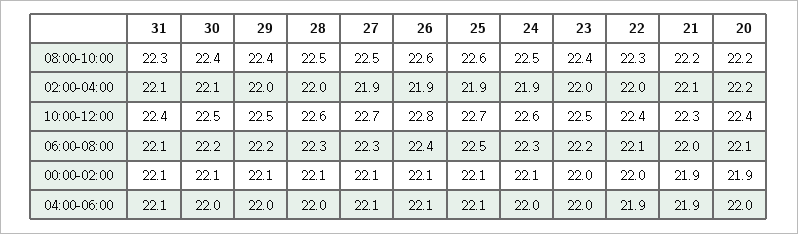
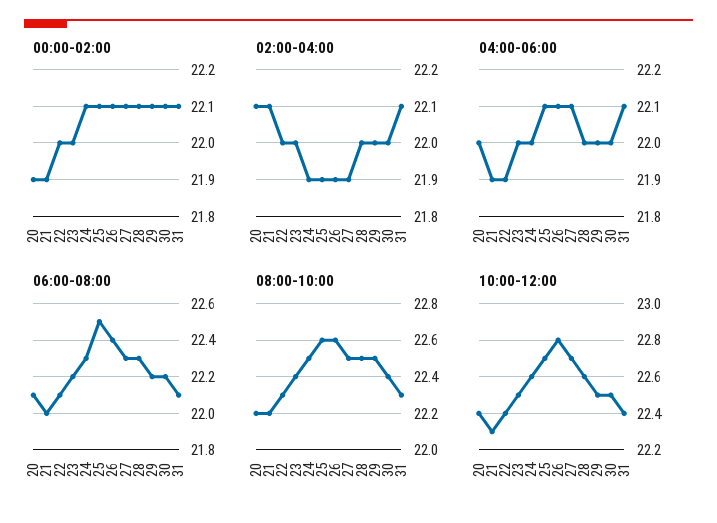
  {
    "08:00-10:00": {
      "31": 22.3,
      "30": 22.4,
-     "29": 22.4,
+     "29": 22.5,
      "28": 22.5,
      "27": 22.5,
      "26": 22.6,
      "25": 22.6,
      "24": 22.5,
      "23": 22.4,
      "22": 22.3,
      "21": 22.2,
      "20": 22.2
    },
    "02:00-04:00": {
      "31": 22.1,
-     "30": 22.1,
+     "30": 22,
      "29": 22,
      "28": 22,
      "27": 21.9,
      "26": 21.9,
      "25": 21.9,
      "24": 21.9,
      "23": 22,
      "22": 22,
      "21": 22.1,
-     "20": 22.2
+     "20": 22.1
    },
    "10:00-12:00": {
      "31": 22.4,
      "30": 22.5,
      "29": 22.5,
      "28": 22.6,
      "27": 22.7,
      "26": 22.8,
      "25": 22.7,
      "24": 22.6,
      "23": 22.5,
      "22": 22.4,
      "21": 22.3,
      "20": 22.4
    },
    "06:00-08:00": {
      "31": 22.1,
      "30": 22.2,
      "29": 22.2,
      "28": 22.3,
      "27": 22.3,
      "26": 22.4,
      "25": 22.5,
      "24": 22.3,
      "23": 22.2,
      "22": 22.1,
      "21": 22,
      "20": 22.1
    },
    "00:00-02:00": {
      "31": 22.1,
      "30": 22.1,
      "29": 22.1,
      "28": 22.1,
      "27": 22.1,
      "26": 22.1,
      "25": 22.1,
      "24": 22.1,
      "23": 22,
      "22": 22,
      "21": 21.9,
      "20": 21.9
    },
    "04:00-06:00": {
      "31": 22.1,
      "30": 22,
      "29": 22,
      "28": 22,
      "27": 22.1,
      "26": 22.1,
      "25": 22.1,
      "24": 22,
      "23": 22,
      "22": 21.9,
      "21": 21.9,
      "20": 22
    }
  }

